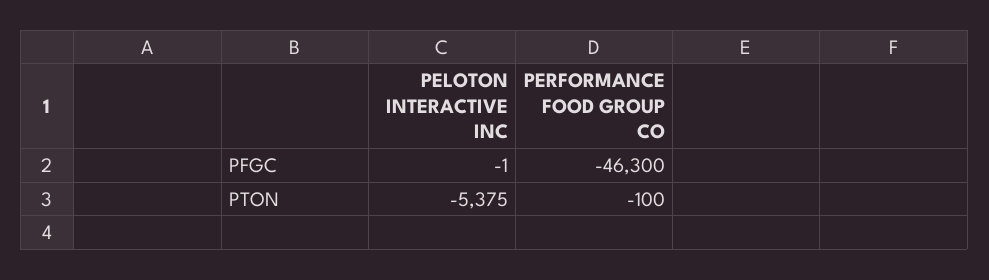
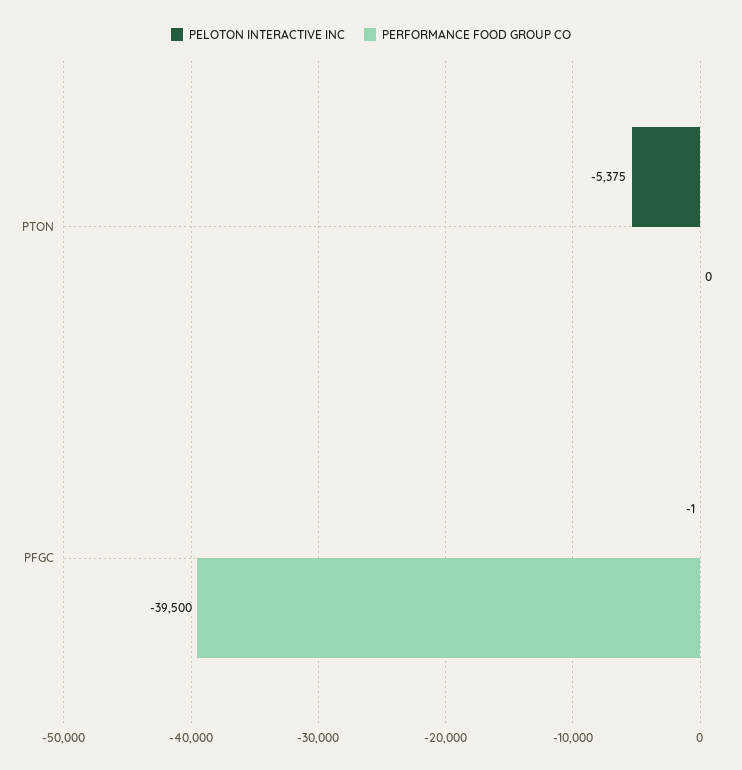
  {
    "PELOTON INTERACTIVE INC": {
      "PFGC": -1,
      "PTON": -5375
    },
    "PERFORMANCE FOOD GROUP CO": {
-     "PFGC": -46300,
+     "PFGC": -39500,
-     "PTON": -100
+     "PTON": 0
    }
  }

